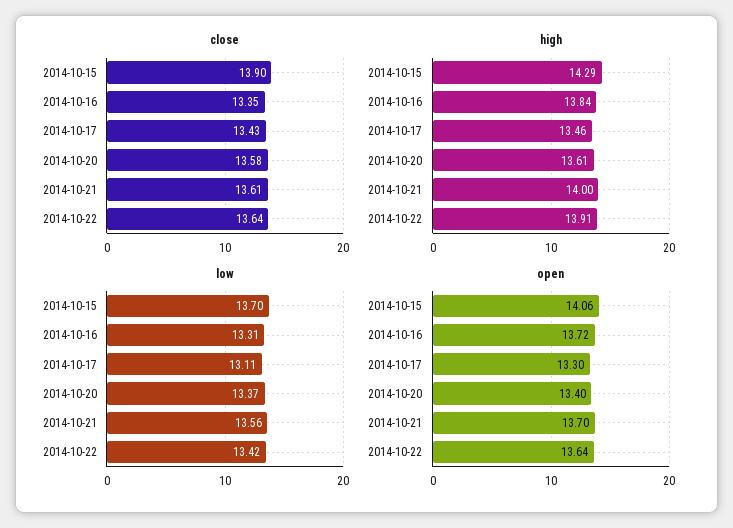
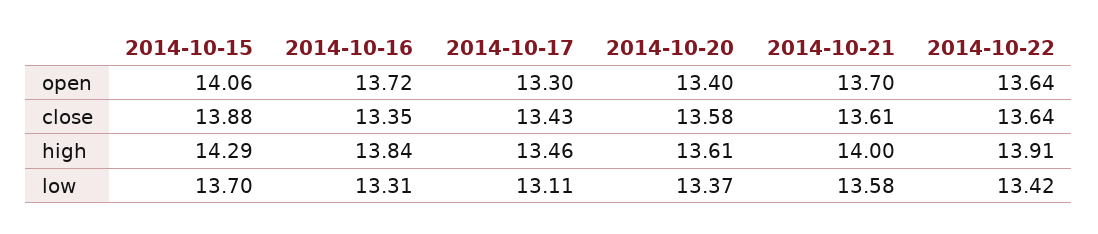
  {
    "close": {
-     "2014-10-15": 13.9,
+     "2014-10-15": 13.88,
      "2014-10-16": 13.35,
      "2014-10-17": 13.43,
      "2014-10-20": 13.58,
      "2014-10-21": 13.61,
      "2014-10-22": 13.64
    },
    "high": {
      "2014-10-15": 14.29,
      "2014-10-16": 13.84,
      "2014-10-17": 13.46,
      "2014-10-20": 13.61,
      "2014-10-21": 14,
      "2014-10-22": 13.91
    },
    "low": {
      "2014-10-15": 13.7,
      "2014-10-16": 13.31,
      "2014-10-17": 13.11,
      "2014-10-20": 13.37,
-     "2014-10-21": 13.56,
+     "2014-10-21": 13.58,
      "2014-10-22": 13.42
    },
    "open": {
      "2014-10-15": 14.06,
      "2014-10-16": 13.72,
      "2014-10-17": 13.3,
      "2014-10-20": 13.4,
      "2014-10-21": 13.7,
      "2014-10-22": 13.64
    }
  }

